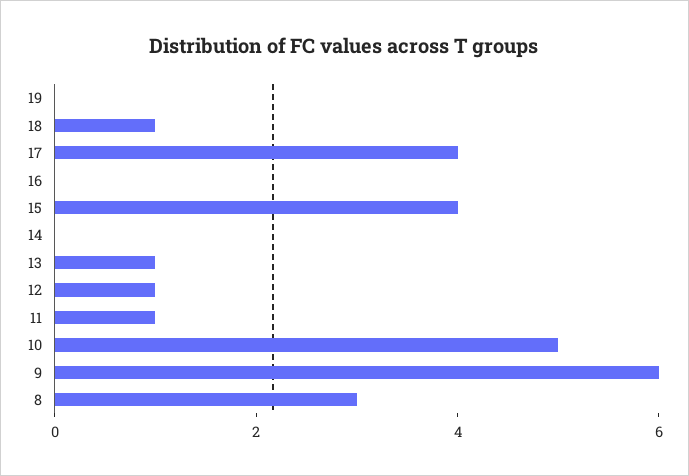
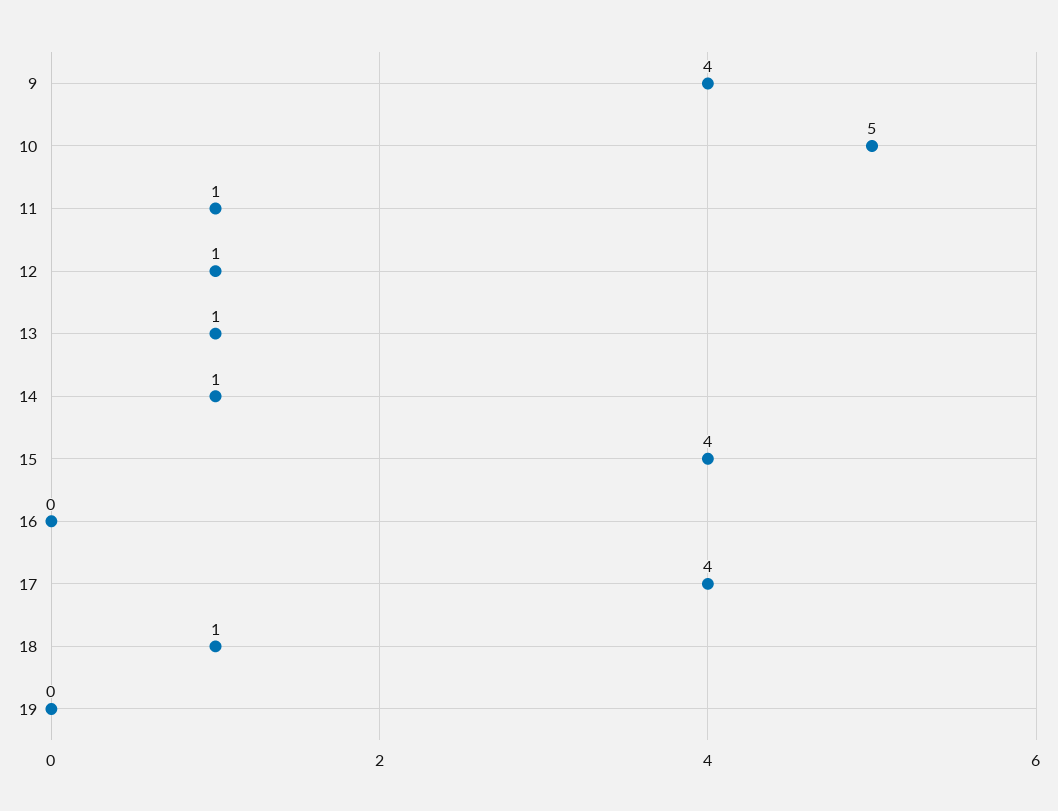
  {
    "19": 0,
    "18": 1,
    "17": 4,
    "16": 0,
    "15": 4,
-   "14": 0,
+   "14": 1,
    "13": 1,
    "12": 1,
    "11": 1,
    "10": 5,
-   "9": 6,
+   "9": 4
-   "8": 3
  }

